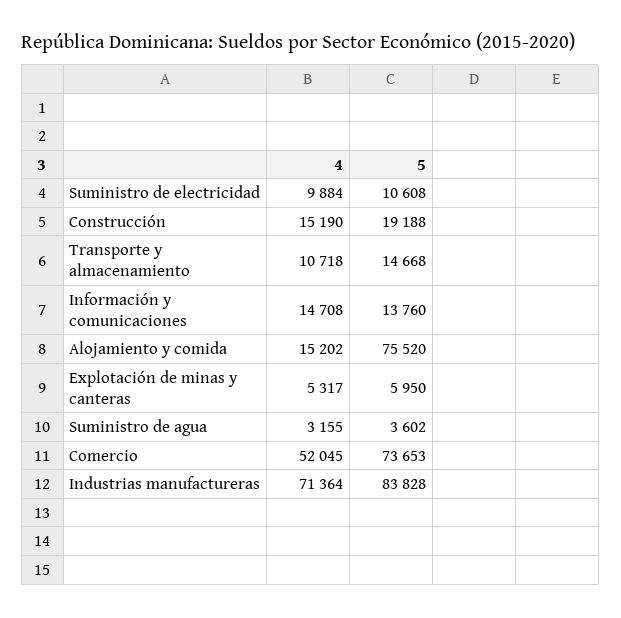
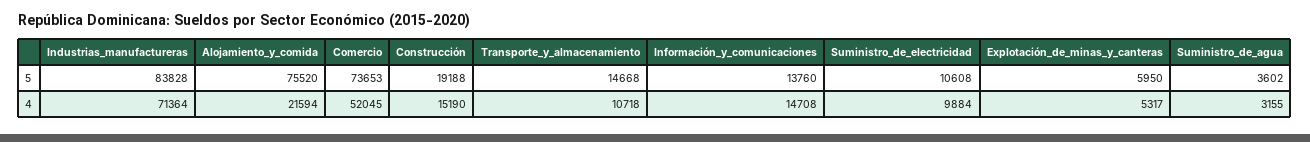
  {
    "4": {
      "Suministro de electricidad": 9884,
      "Construcción": 15190,
      "Transporte y almacenamiento": 10718,
      "Información y comunicaciones": 14708,
-     "Alojamiento y comida": 15202,
+     "Alojamiento y comida": 21594,
      "Explotación de minas y canteras": 5317,
      "Suministro de agua": 3155,
      "Comercio": 52045,
      "Industrias manufactureras": 71364
    },
    "5": {
      "Suministro de electricidad": 10608,
      "Construcción": 19188,
      "Transporte y almacenamiento": 14668,
      "Información y comunicaciones": 13760,
      "Alojamiento y comida": 75520,
      "Explotación de minas y canteras": 5950,
      "Suministro de agua": 3602,
      "Comercio": 73653,
      "Industrias manufactureras": 83828
    }
  }

